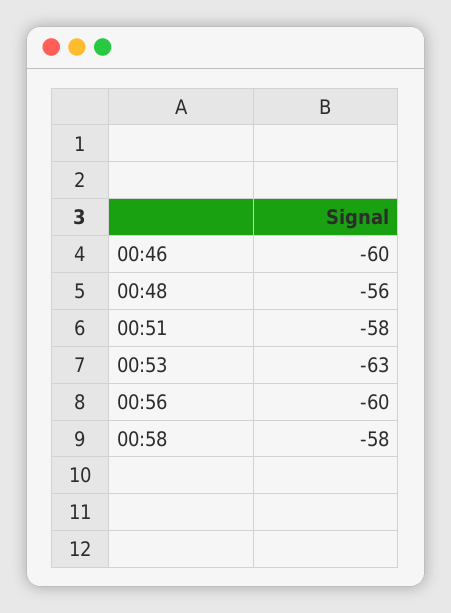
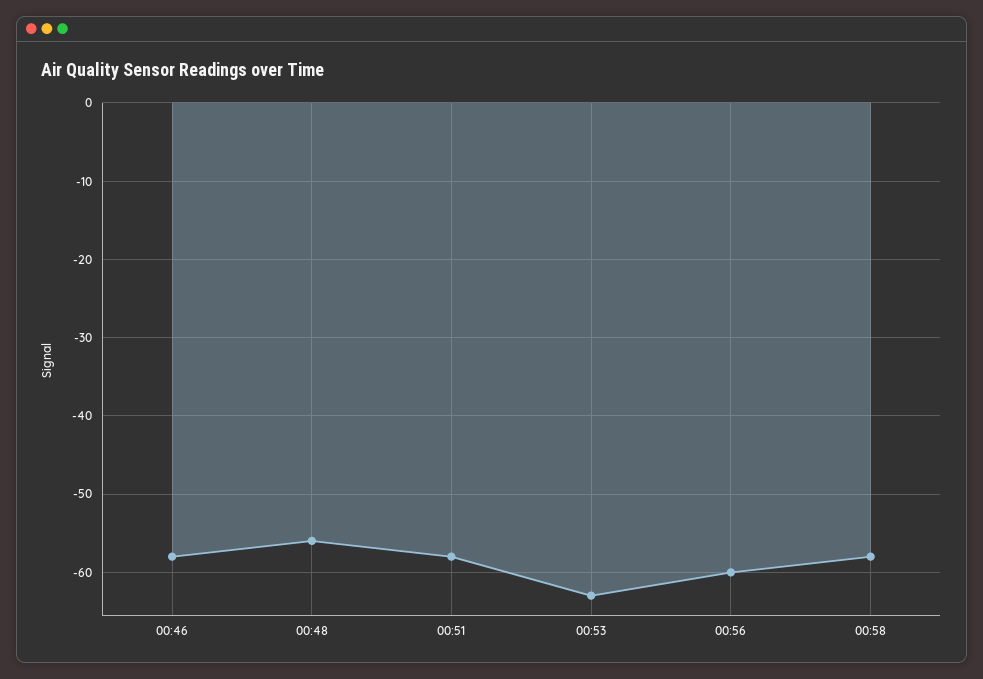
  {
-   "00:46": -60,
+   "00:46": -58,
    "00:48": -56,
    "00:51": -58,
    "00:53": -63,
    "00:56": -60,
    "00:58": -58
  }

